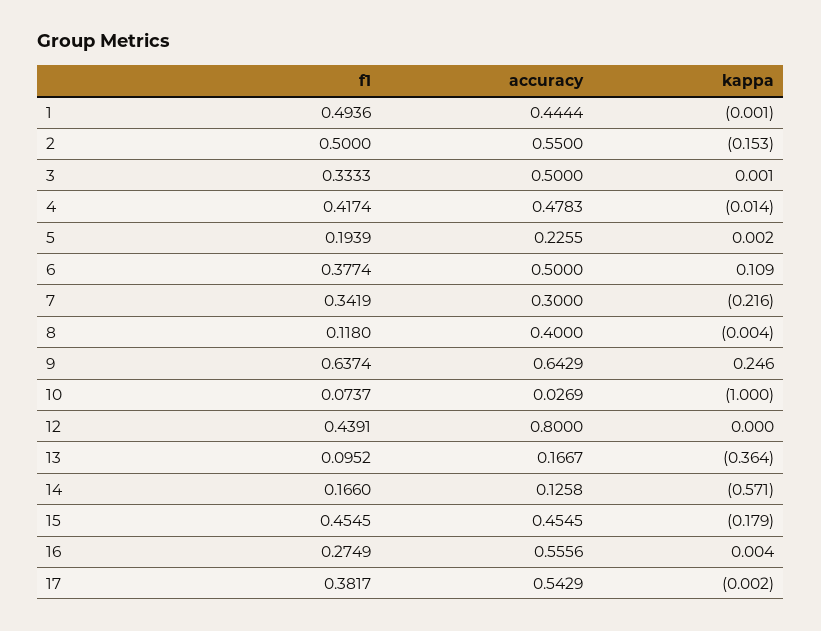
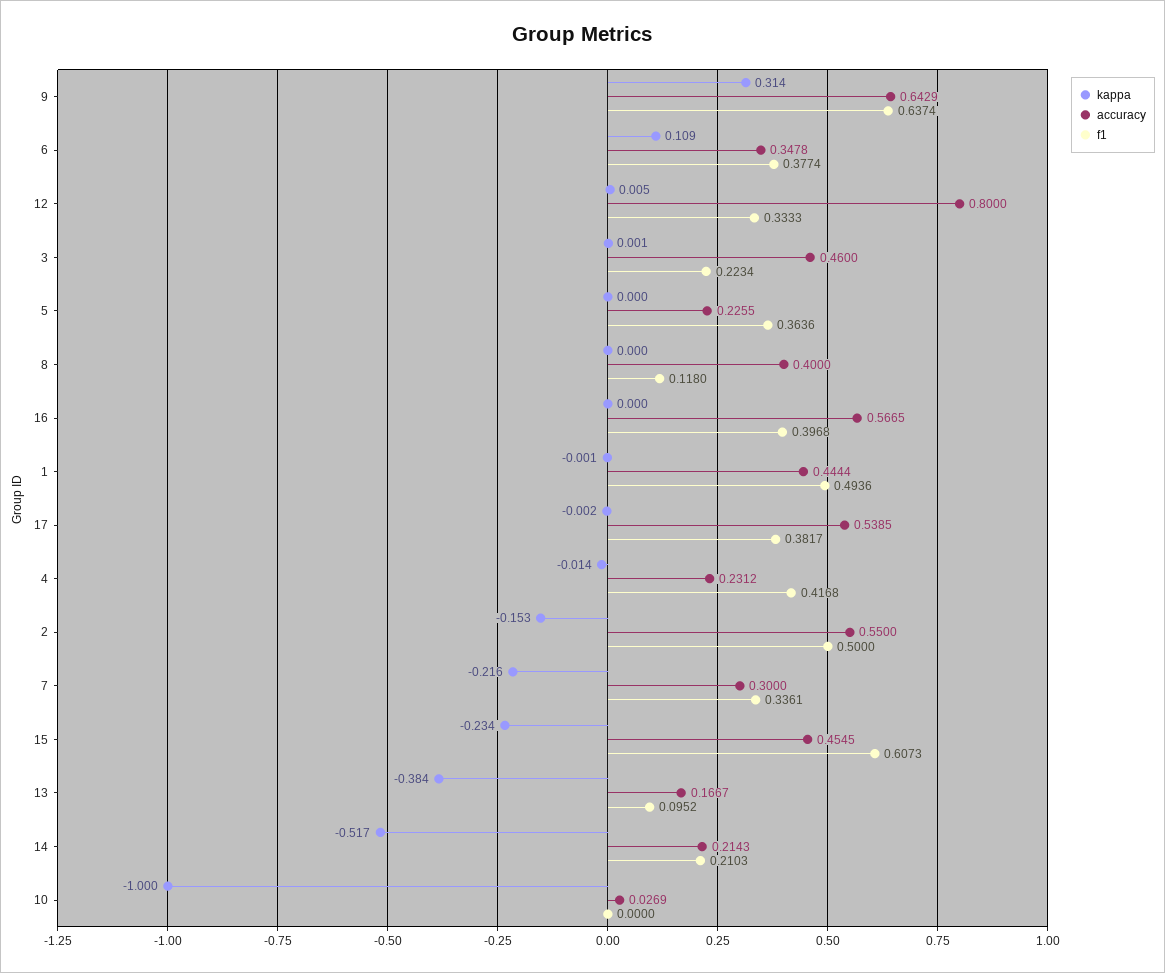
  {
    "f1": {
      "1": 0.4936,
      "2": 0.5,
-     "3": 0.3333,
+     "3": 0.2234,
-     "4": 0.4174,
+     "4": 0.4168,
-     "5": 0.1939,
+     "5": 0.3636,
      "6": 0.3774,
-     "7": 0.3419,
+     "7": 0.3361,
      "8": 0.118,
      "9": 0.6374,
-     "10": 0.0737,
+     "10": 0,
-     "12": 0.4391,
+     "12": 0.3333,
      "13": 0.0952,
-     "14": 0.166,
+     "14": 0.2103,
-     "15": 0.4545,
+     "15": 0.6073,
-     "16": 0.2749,
+     "16": 0.3968,
      "17": 0.3817
    },
    "accuracy": {
      "1": 0.4444,
      "2": 0.55,
-     "3": 0.5,
+     "3": 0.46,
-     "4": 0.4783,
+     "4": 0.2312,
      "5": 0.2255,
-     "6": 0.5,
+     "6": 0.3478,
      "7": 0.3,
      "8": 0.4,
      "9": 0.6429,
      "10": 0.0269,
      "12": 0.8,
      "13": 0.1667,
-     "14": 0.1258,
+     "14": 0.2143,
      "15": 0.4545,
-     "16": 0.5556,
+     "16": 0.5665,
-     "17": 0.5429
+     "17": 0.5385
    },
    "kappa": {
      "1": -0.001,
      "2": -0.153,
      "3": 0.001,
      "4": -0.014,
-     "5": 0.002,
+     "5": 0,
      "6": 0.109,
      "7": -0.216,
-     "8": -0.004,
+     "8": 0,
-     "9": 0.246,
+     "9": 0.314,
      "10": -1,
-     "12": 0,
+     "12": 0.005,
-     "13": -0.364,
+     "13": -0.384,
-     "14": -0.571,
+     "14": -0.517,
-     "15": -0.179,
+     "15": -0.234,
-     "16": 0.004,
+     "16": 0,
      "17": -0.002
    }
  }

